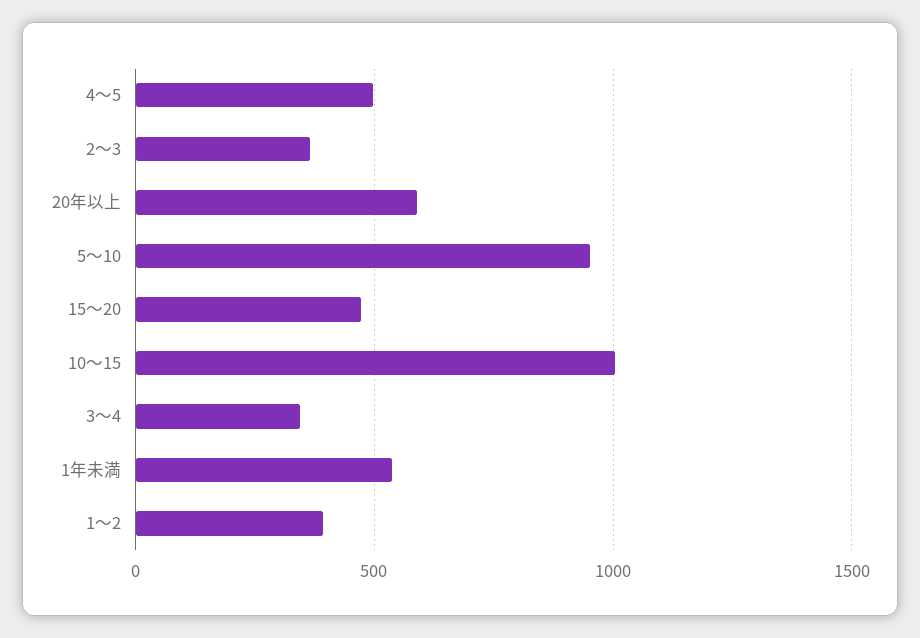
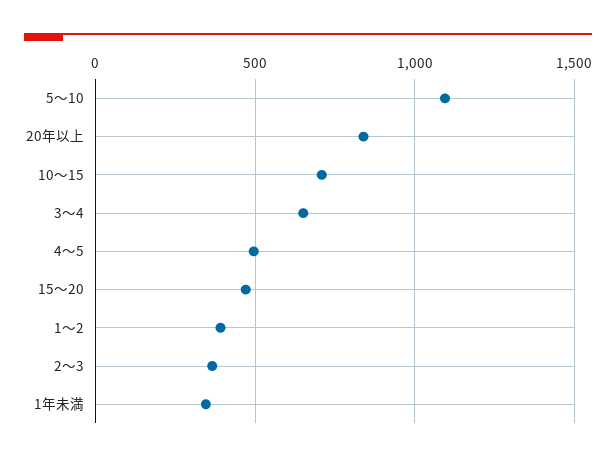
  {
    "4～5": 500,
    "2～3": 350,
-   "20年以上": 600,
+   "20年以上": 850,
-   "5～10": 950,
+   "5～10": 1100,
    "15～20": 450,
-   "10～15": 1000,
+   "10～15": 700,
-   "3～4": 350,
+   "3～4": 650,
-   "1年未満": 550,
+   "1年未満": 350,
    "1～2": 400
  }

